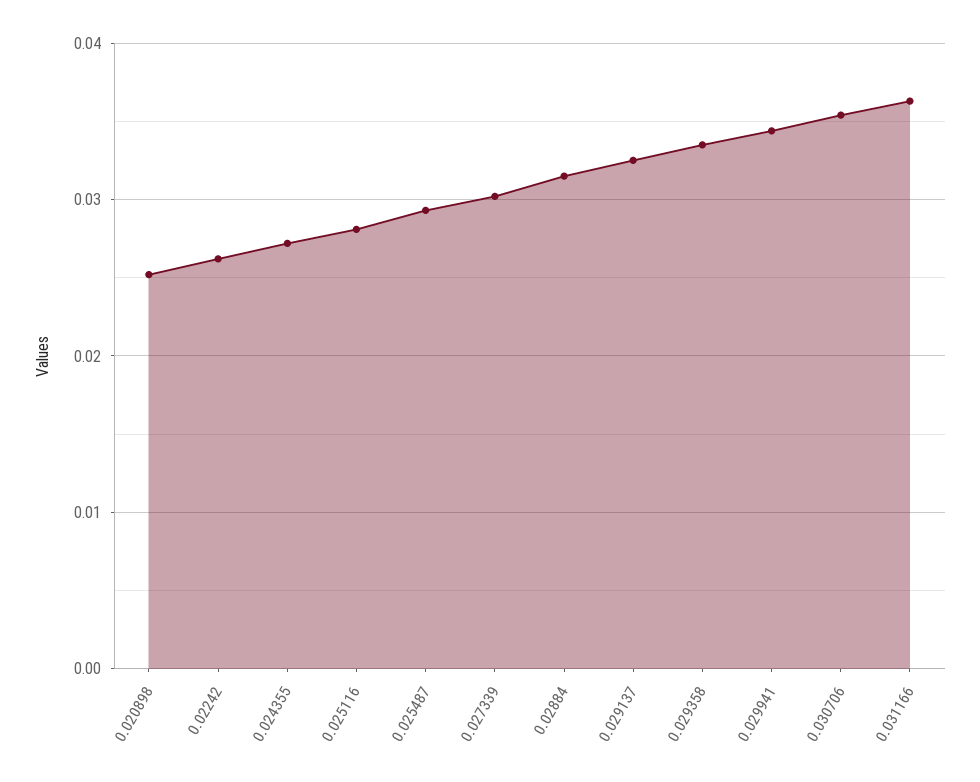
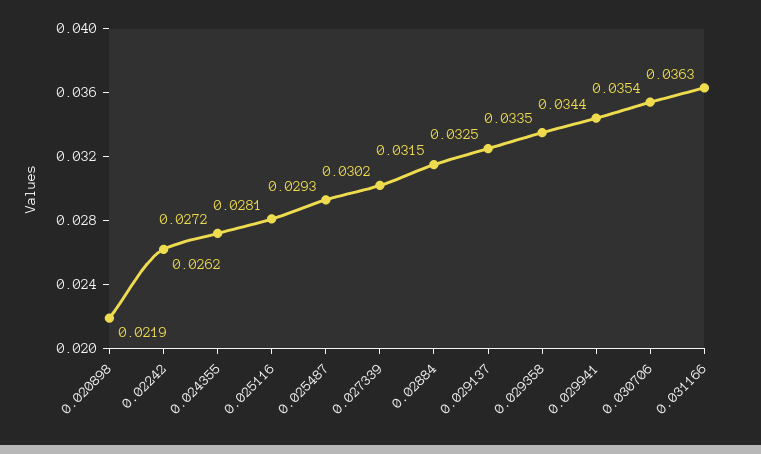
  {
-   "0.020898": 0.025,
+   "0.020898": 0.0219,
    "0.02242": 0.0262,
    "0.024355": 0.0272,
    "0.025116": 0.0281,
    "0.025487": 0.0293,
    "0.027339": 0.0302,
    "0.02884": 0.0315,
    "0.029137": 0.0325,
    "0.029358": 0.0335,
    "0.029941": 0.0344,
    "0.030706": 0.0354,
    "0.031166": 0.0363
  }

